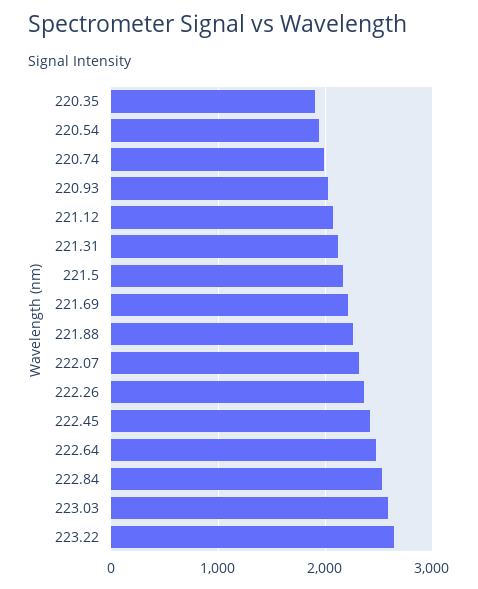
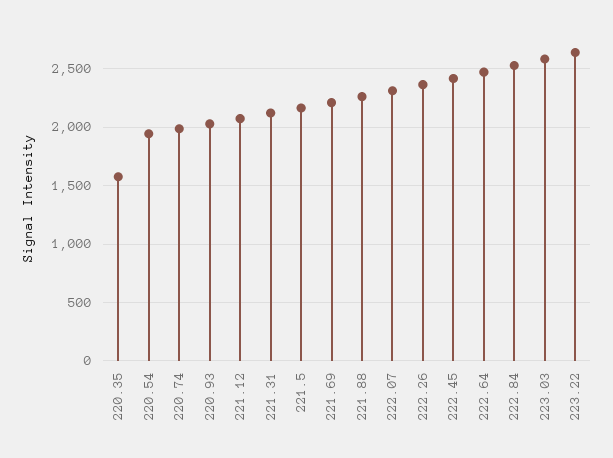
  {
-   "220.35": 1900,
+   "220.35": 1600,
    "220.54": 1900,
    "220.74": 2000,
    "220.93": 2000,
    "221.12": 2100,
    "221.31": 2100,
    "221.5": 2200,
    "221.69": 2200,
    "221.88": 2300,
    "222.07": 2300,
    "222.26": 2400,
    "222.45": 2400,
    "222.64": 2500,
    "222.84": 2500,
    "223.03": 2600,
    "223.22": 2600
  }

